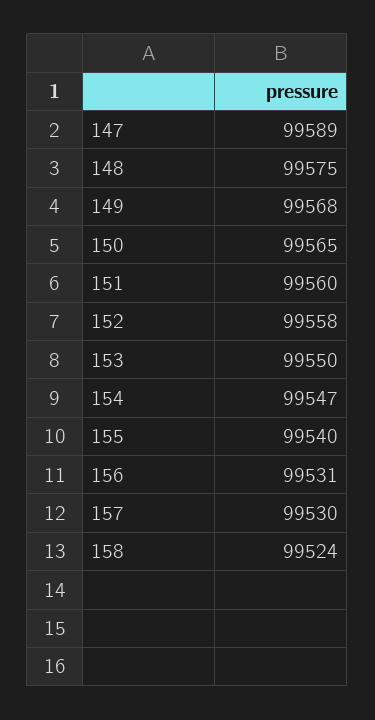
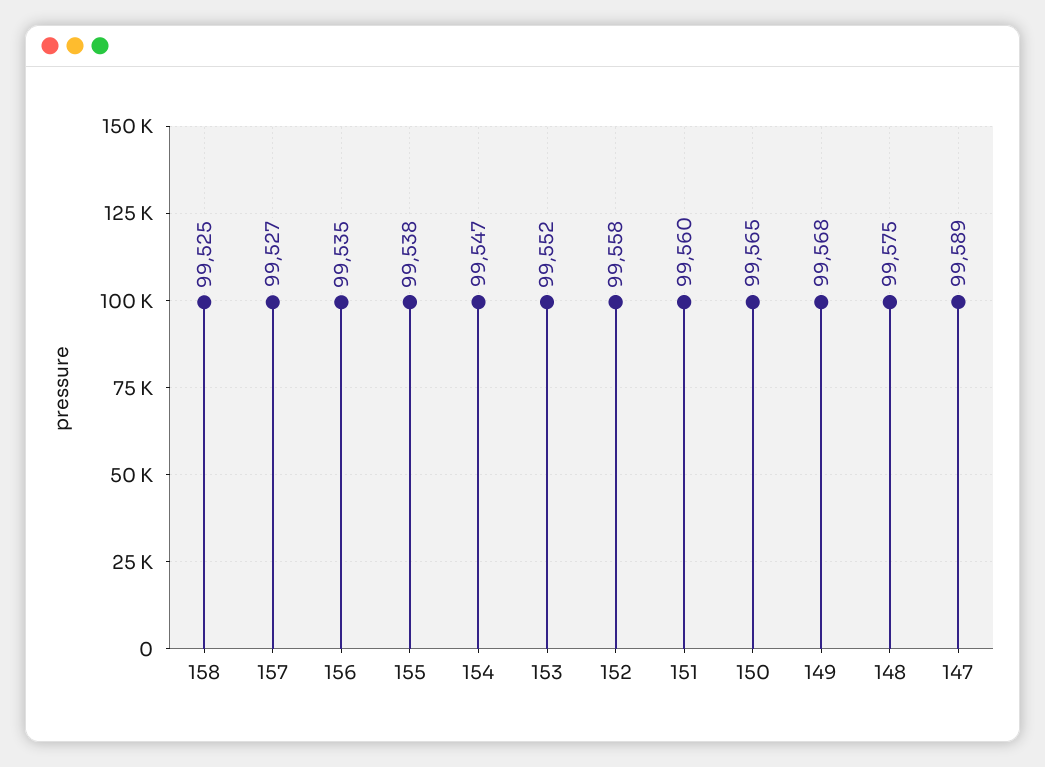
  {
    "147": 99589,
    "148": 99575,
    "149": 99568,
    "150": 99565,
    "151": 99560,
    "152": 99558,
-   "153": 99550,
+   "153": 99552,
    "154": 99547,
-   "155": 99540,
+   "155": 99538,
-   "156": 99531,
+   "156": 99535,
-   "157": 99530,
+   "157": 99527,
-   "158": 99524
+   "158": 99525
  }

